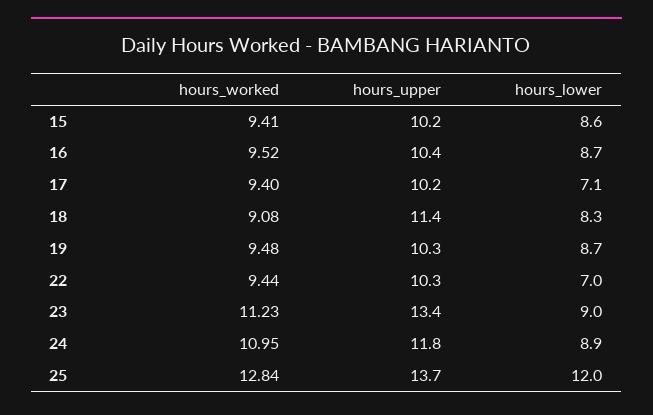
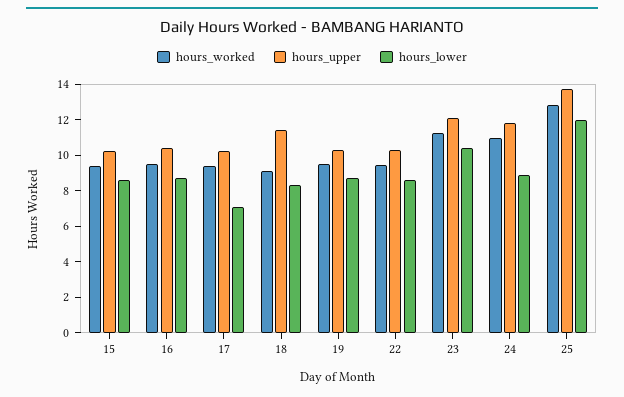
  {
    "hours_worked": {
      "15": 9.41,
      "16": 9.52,
      "17": 9.4,
      "18": 9.08,
      "19": 9.48,
      "22": 9.44,
      "23": 11.23,
      "24": 10.95,
      "25": 12.84
    },
    "hours_upper": {
      "15": 10.2,
      "16": 10.4,
      "17": 10.2,
      "18": 11.4,
      "19": 10.3,
      "22": 10.3,
-     "23": 13.4,
+     "23": 12,
      "24": 11.8,
      "25": 13.7
    },
    "hours_lower": {
      "15": 8.6,
      "16": 8.7,
      "17": 7.1,
      "18": 8.3,
      "19": 8.7,
-     "22": 7,
+     "22": 8.5,
-     "23": 9,
+     "23": 10.5,
      "24": 8.9,
      "25": 12
    }
  }

